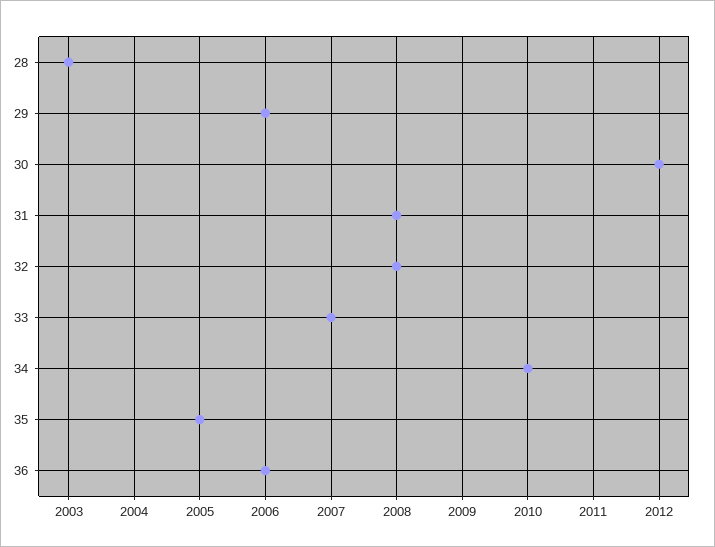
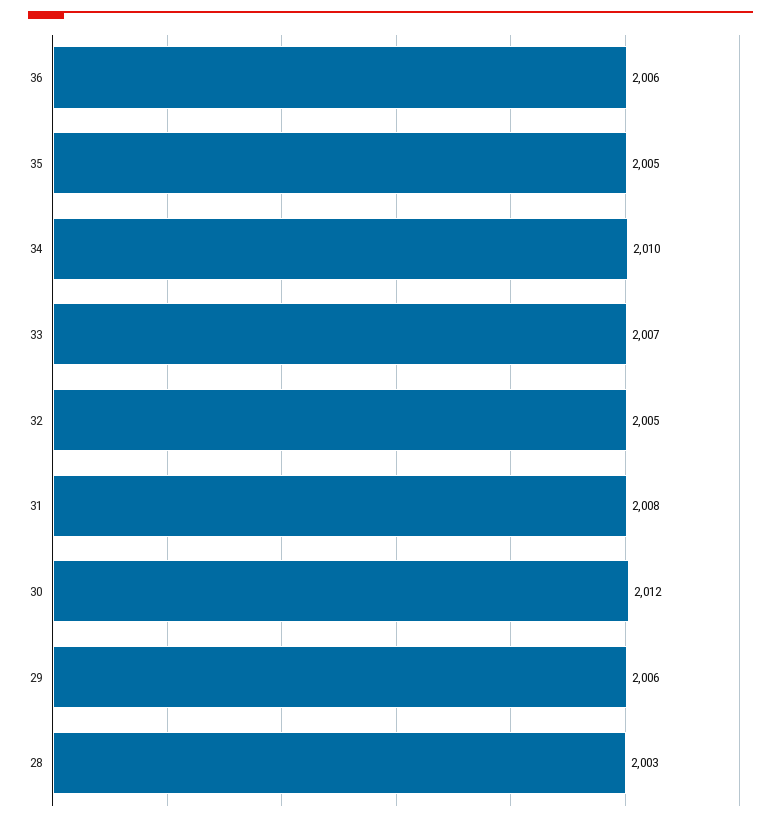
  {
    "28": 2003,
    "29": 2006,
    "30": 2012,
    "31": 2008,
-   "32": 2008,
+   "32": 2005,
    "33": 2007,
    "34": 2010,
    "35": 2005,
    "36": 2006
  }

